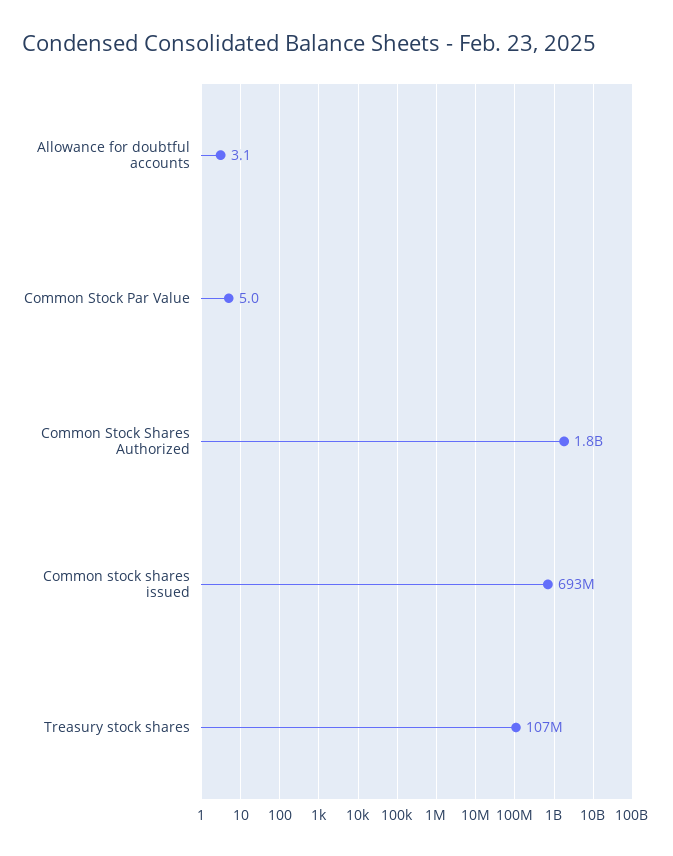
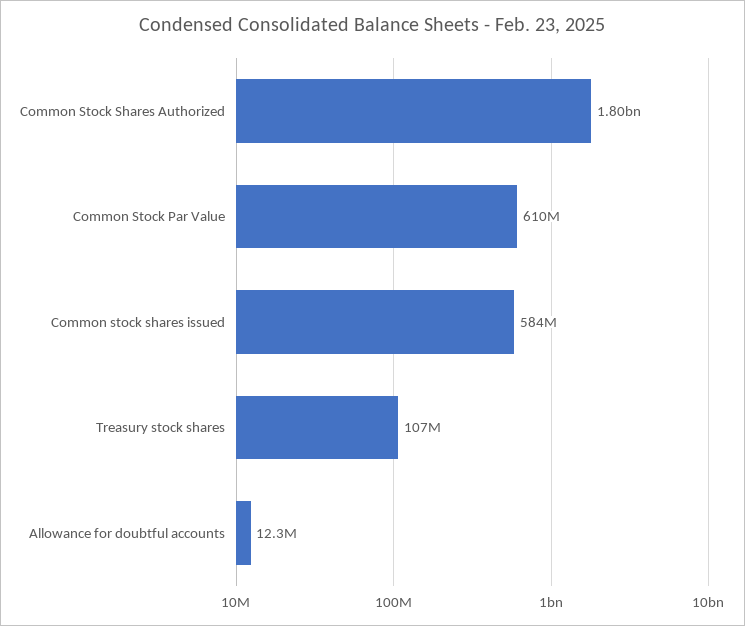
  {
-   "Allowance for doubtful accounts": 3.1,
+   "Allowance for doubtful accounts": 12300000,
-   "Common Stock Par Value": 5,
+   "Common Stock Par Value": 610000000,
    "Common Stock Shares Authorized": 1800000000,
-   "Common stock shares issued": 693000000,
+   "Common stock shares issued": 584000000,
    "Treasury stock shares": 107000000
  }

